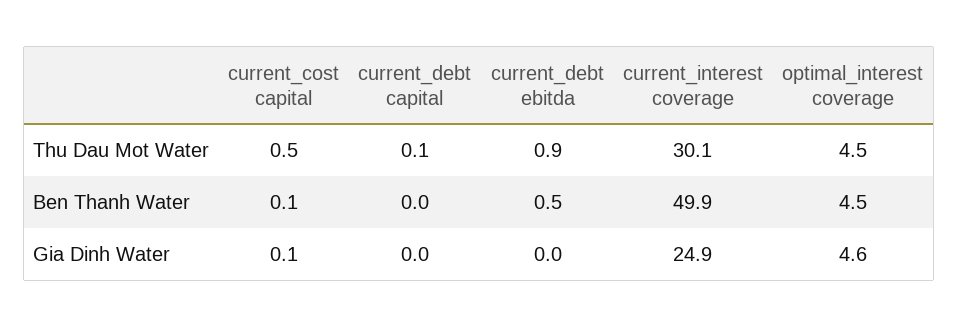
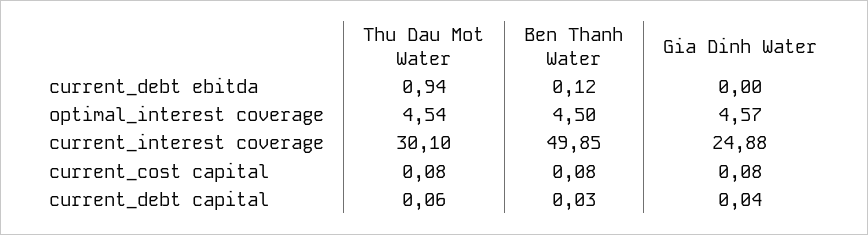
  {
    "current_cost capital": {
-     "Thu Dau Mot Water": 0.5,
+     "Thu Dau Mot Water": 0.08,
      "Ben Thanh Water": 0.08,
      "Gia Dinh Water": 0.08
    },
    "current_debt capital": {
      "Thu Dau Mot Water": 0.06,
      "Ben Thanh Water": 0.03,
      "Gia Dinh Water": 0.04
    },
    "current_debt ebitda": {
      "Thu Dau Mot Water": 0.94,
-     "Ben Thanh Water": 0.5,
+     "Ben Thanh Water": 0.12,
      "Gia Dinh Water": 0
    },
    "current_interest coverage": {
      "Thu Dau Mot Water": 30.1,
      "Ben Thanh Water": 49.85,
      "Gia Dinh Water": 24.88
    },
    "optimal_interest coverage": {
      "Thu Dau Mot Water": 4.54,
      "Ben Thanh Water": 4.5,
      "Gia Dinh Water": 4.57
    }
  }

